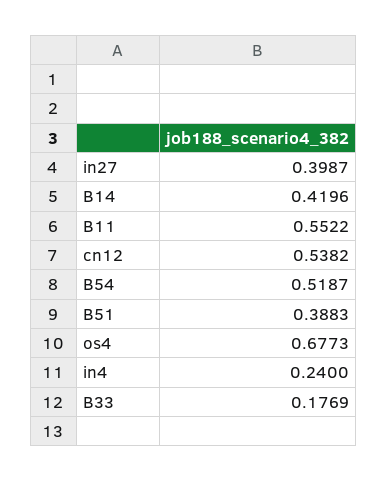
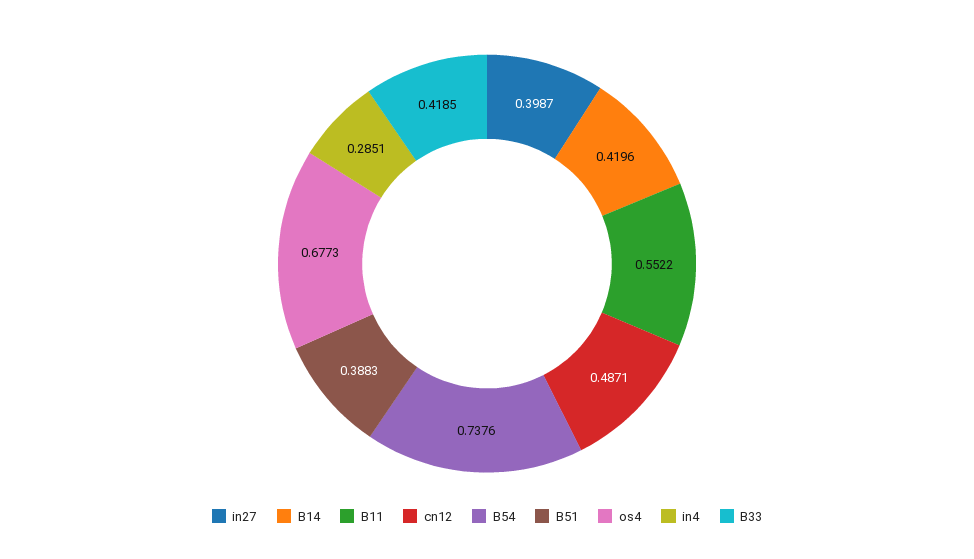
  {
    "in27": 0.3987,
    "B14": 0.4196,
    "B11": 0.5522,
-   "cn12": 0.5382,
+   "cn12": 0.4871,
-   "B54": 0.5187,
+   "B54": 0.7376,
    "B51": 0.3883,
    "os4": 0.6773,
-   "in4": 0.24,
+   "in4": 0.2851,
-   "B33": 0.1769
+   "B33": 0.4185
  }

